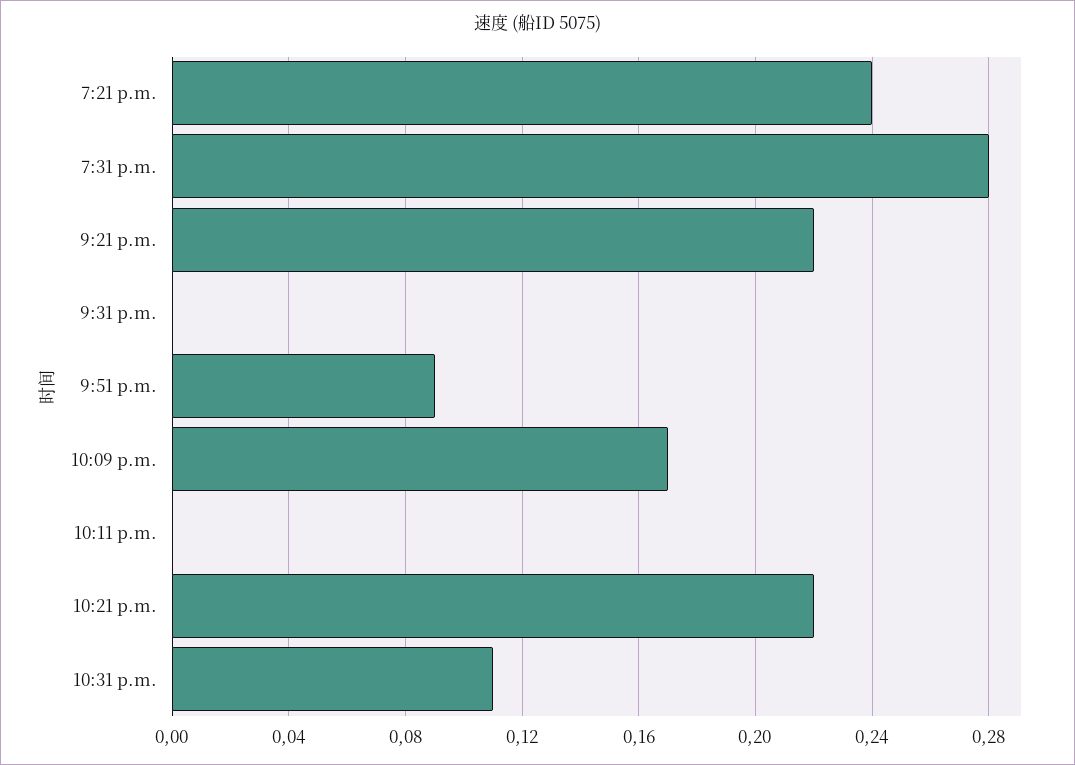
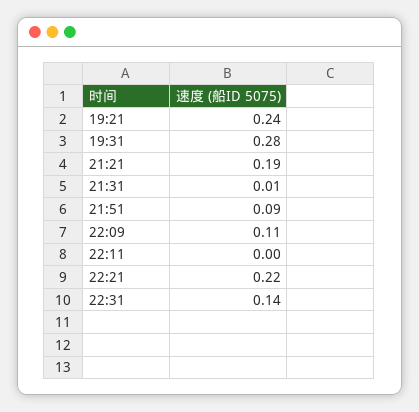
  {
    "7:21 p.m.": 0.24,
    "7:31 p.m.": 0.28,
-   "9:21 p.m.": 0.22,
+   "9:21 p.m.": 0.19,
-   "9:31 p.m.": 0,
+   "9:31 p.m.": 0.01,
    "9:51 p.m.": 0.09,
-   "10:09 p.m.": 0.17,
+   "10:09 p.m.": 0.11,
    "10:11 p.m.": 0,
    "10:21 p.m.": 0.22,
-   "10:31 p.m.": 0.11
+   "10:31 p.m.": 0.14
  }

